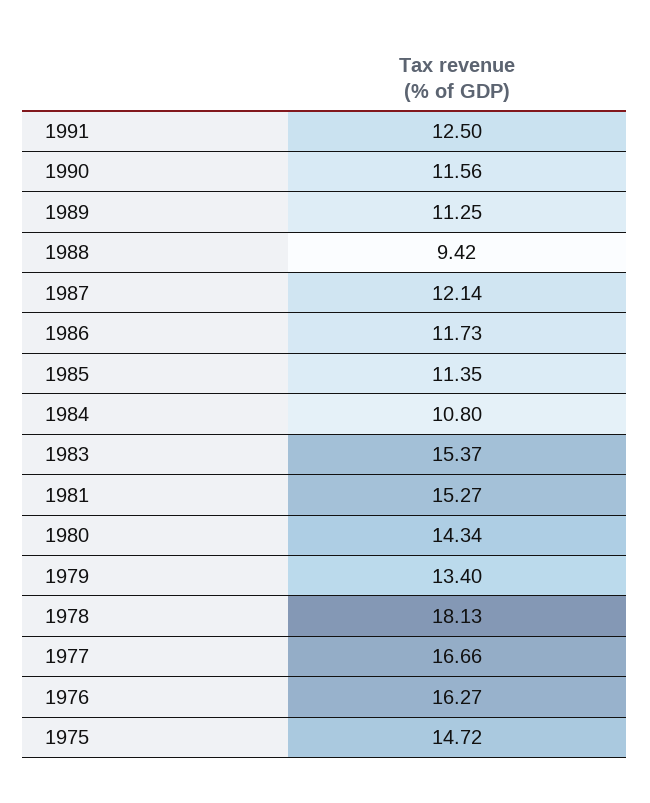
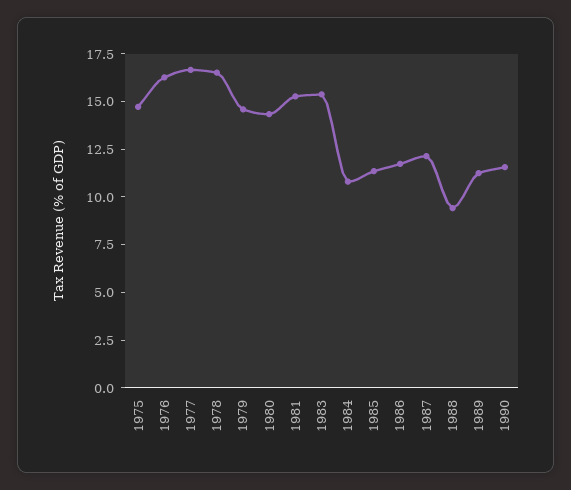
  {
-   "1991": 12.5,
    "1990": 11.56,
    "1989": 11.25,
    "1988": 9.42,
    "1987": 12.14,
    "1986": 11.73,
    "1985": 11.35,
    "1984": 10.8,
    "1983": 15.37,
    "1981": 15.27,
    "1980": 14.34,
-   "1979": 13.4,
+   "1979": 14.5,
-   "1978": 18.13,
+   "1978": 16.5,
    "1977": 16.66,
    "1976": 16.27,
    "1975": 14.72
  }

